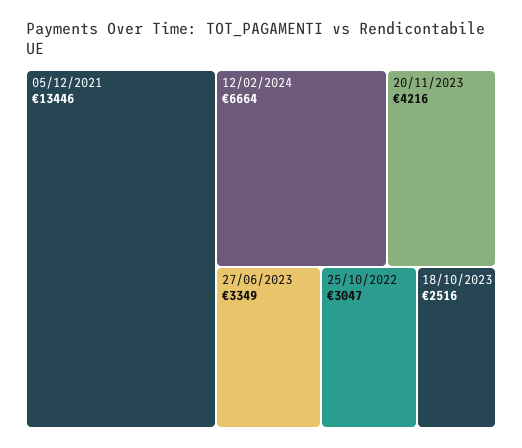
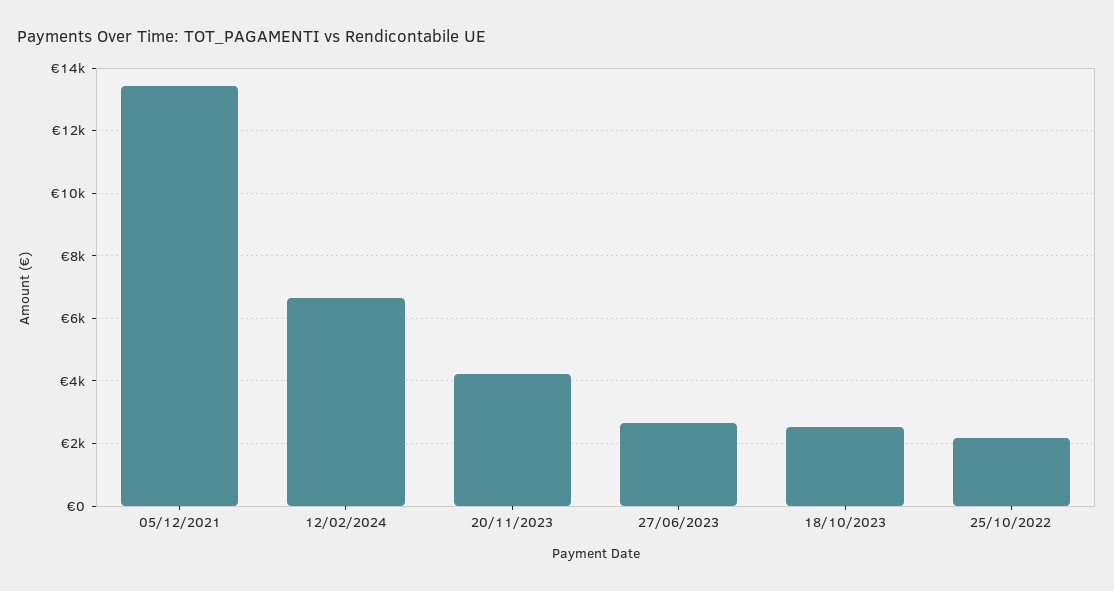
  {
    "05/12/2021": 13446,
    "12/02/2024": 6664,
    "20/11/2023": 4216,
-   "27/06/2023": 3349,
+   "27/06/2023": 2600,
-   "25/10/2022": 3047,
+   "25/10/2022": 2200,
    "18/10/2023": 2516
  }

